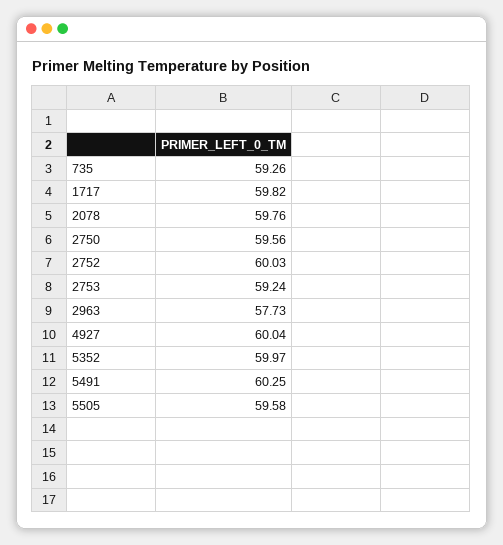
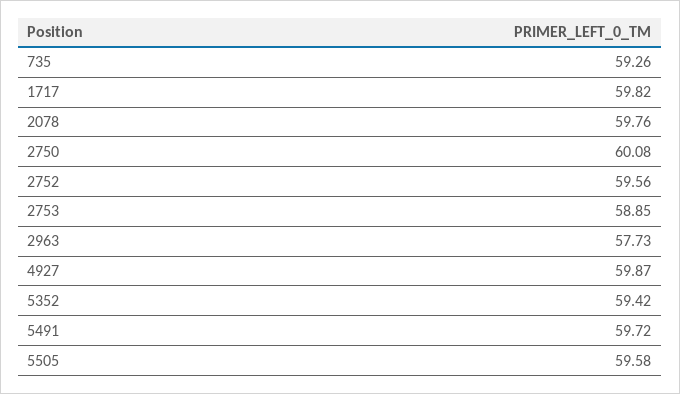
  {
    "735": 59.26,
    "1717": 59.82,
    "2078": 59.76,
-   "2750": 59.56,
+   "2750": 60.08,
-   "2752": 60.03,
+   "2752": 59.56,
-   "2753": 59.24,
+   "2753": 58.85,
    "2963": 57.73,
-   "4927": 60.04,
+   "4927": 59.87,
-   "5352": 59.97,
+   "5352": 59.42,
-   "5491": 60.25,
+   "5491": 59.72,
    "5505": 59.58
  }

